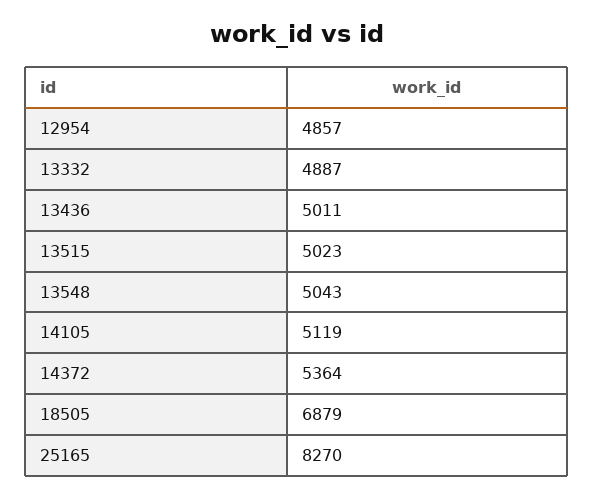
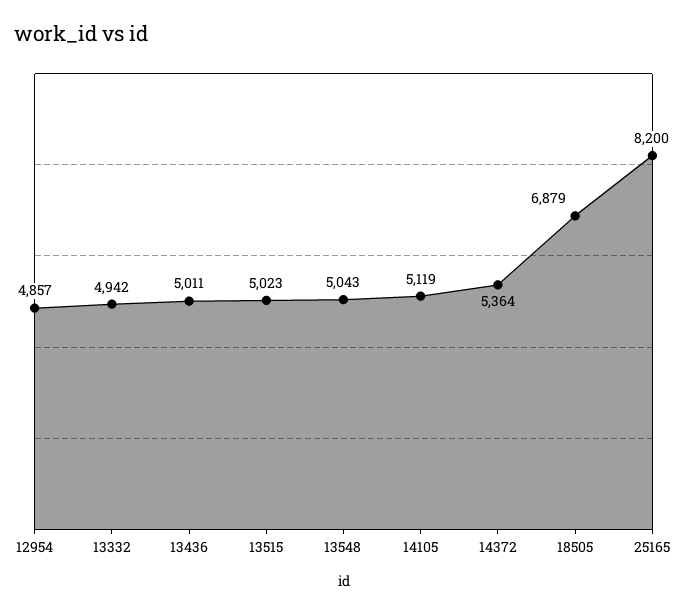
  {
    "12954": 4857,
-   "13332": 4887,
+   "13332": 4942,
    "13436": 5011,
    "13515": 5023,
    "13548": 5043,
    "14105": 5119,
    "14372": 5364,
    "18505": 6879,
-   "25165": 8270
+   "25165": 8200
  }

